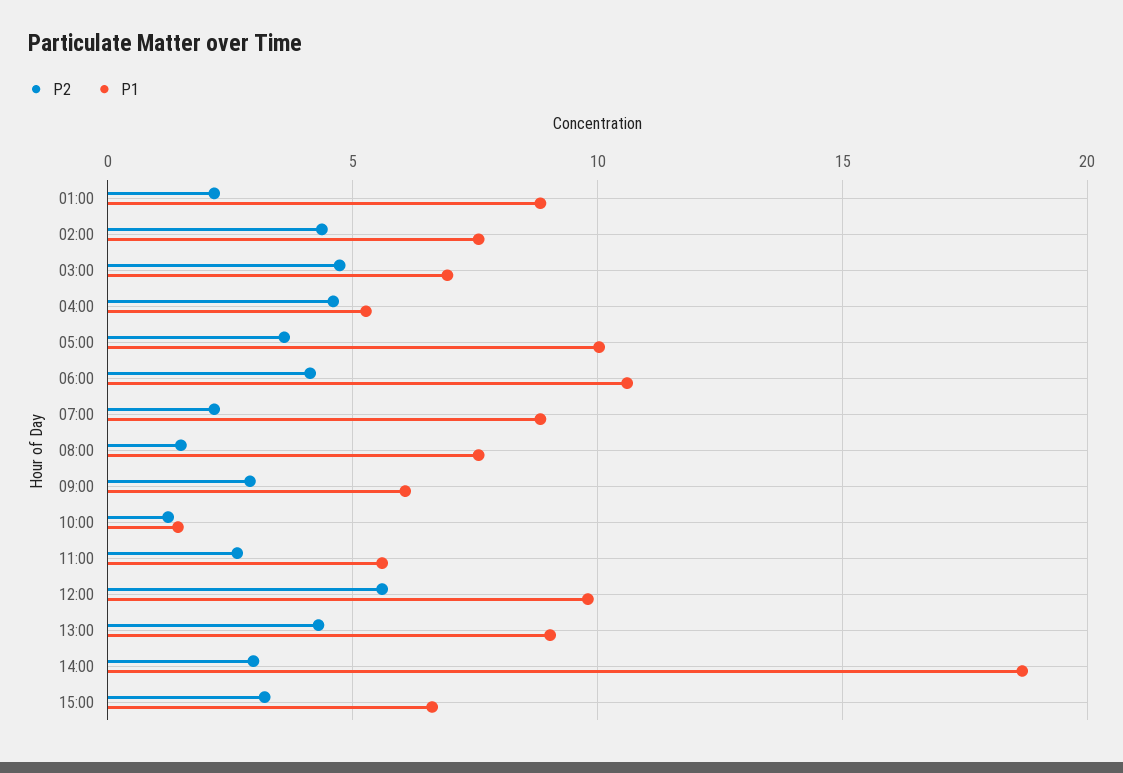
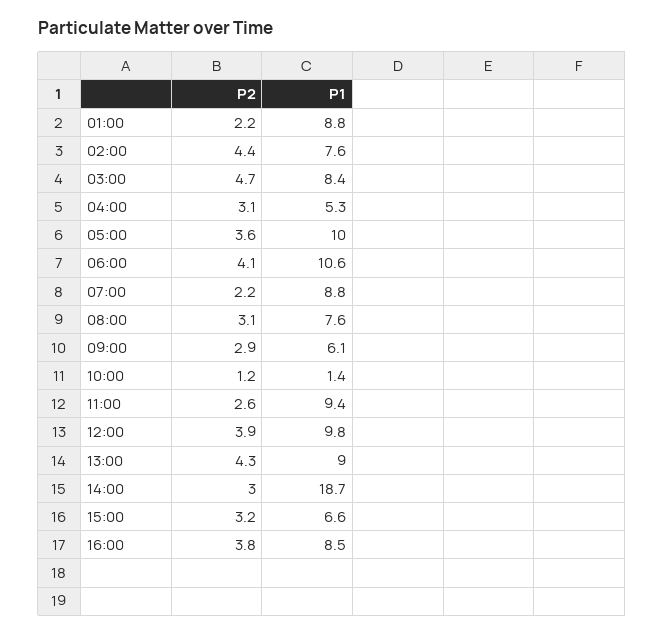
  {
    "P2": {
      "01:00": 2.2,
      "02:00": 4.4,
      "03:00": 4.7,
-     "04:00": 4.5,
+     "04:00": 3.1,
      "05:00": 3.6,
      "06:00": 4.1,
      "07:00": 2.2,
-     "08:00": 1.5,
+     "08:00": 3.1,
      "09:00": 2.9,
      "10:00": 1.2,
      "11:00": 2.6,
-     "12:00": 5.5,
+     "12:00": 3.9,
      "13:00": 4.3,
      "14:00": 3,
-     "15:00": 3.2
+     "15:00": 3.2,
+     "16:00": 3.8
    },
    "P1": {
      "01:00": 8.8,
      "02:00": 7.6,
-     "03:00": 7,
+     "03:00": 8.4,
      "04:00": 5.3,
      "05:00": 10,
      "06:00": 10.6,
      "07:00": 8.8,
      "08:00": 7.6,
      "09:00": 6.1,
      "10:00": 1.4,
-     "11:00": 5.5,
+     "11:00": 9.4,
      "12:00": 9.8,
      "13:00": 9,
      "14:00": 18.7,
-     "15:00": 6.6
+     "15:00": 6.6,
+     "16:00": 8.5
    }
  }

